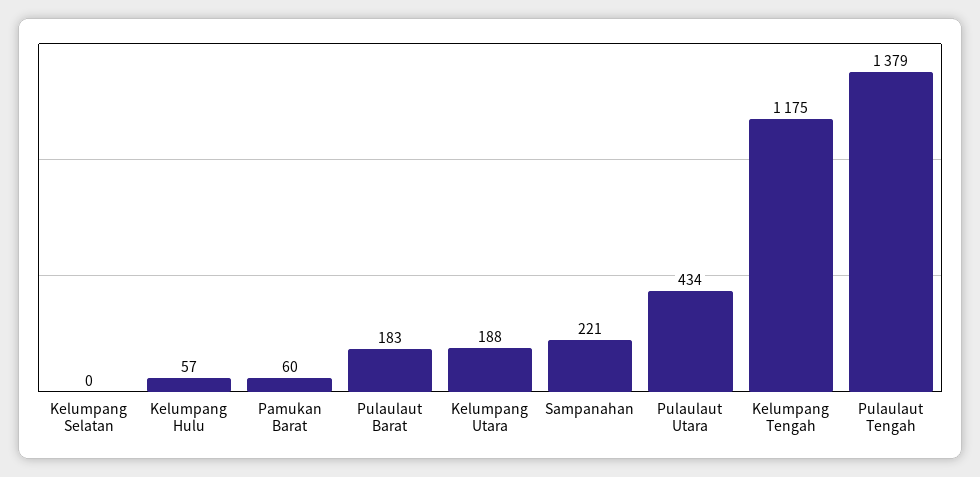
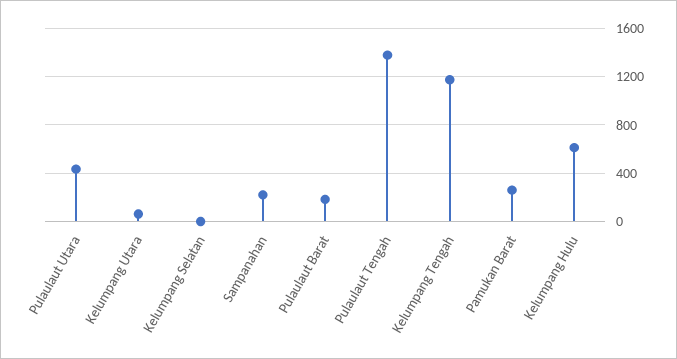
  {
    "Kelumpang Selatan": 0,
-   "Kelumpang Hulu": 57,
+   "Kelumpang Hulu": 600,
-   "Pamukan Barat": 60,
+   "Pamukan Barat": 250,
    "Pulaulaut Barat": 183,
-   "Kelumpang Utara": 188,
+   "Kelumpang Utara": 50,
    "Sampanahan": 221,
    "Pulaulaut Utara": 434,
    "Kelumpang Tengah": 1175,
    "Pulaulaut Tengah": 1379
  }

